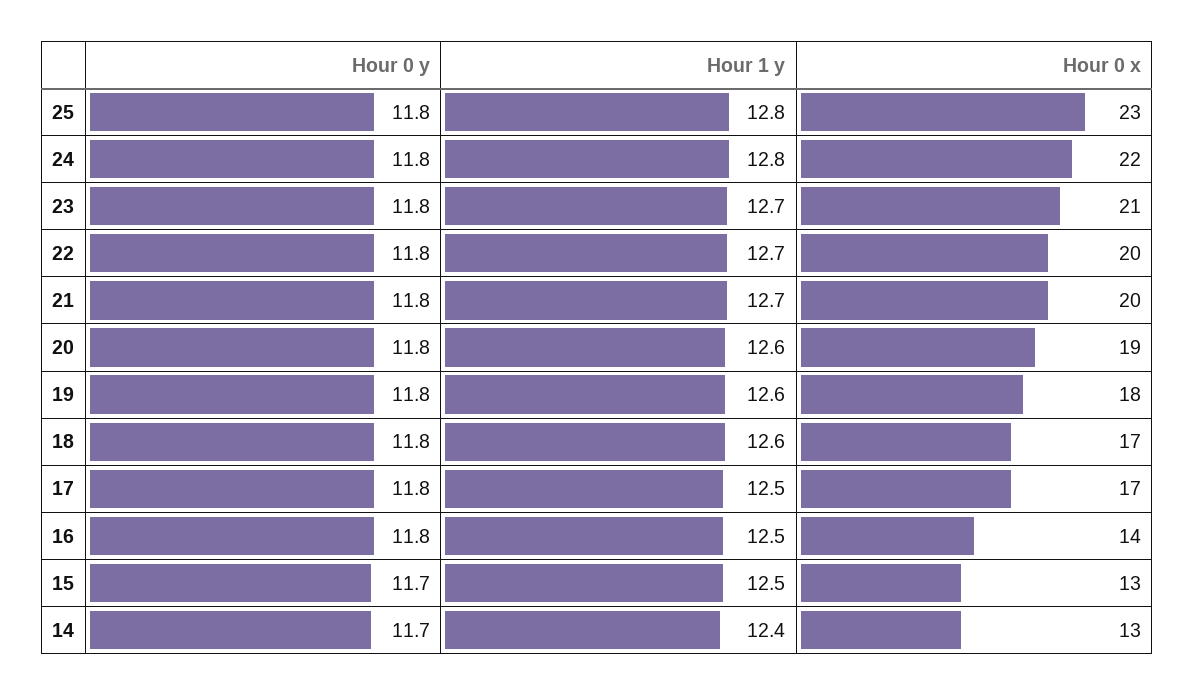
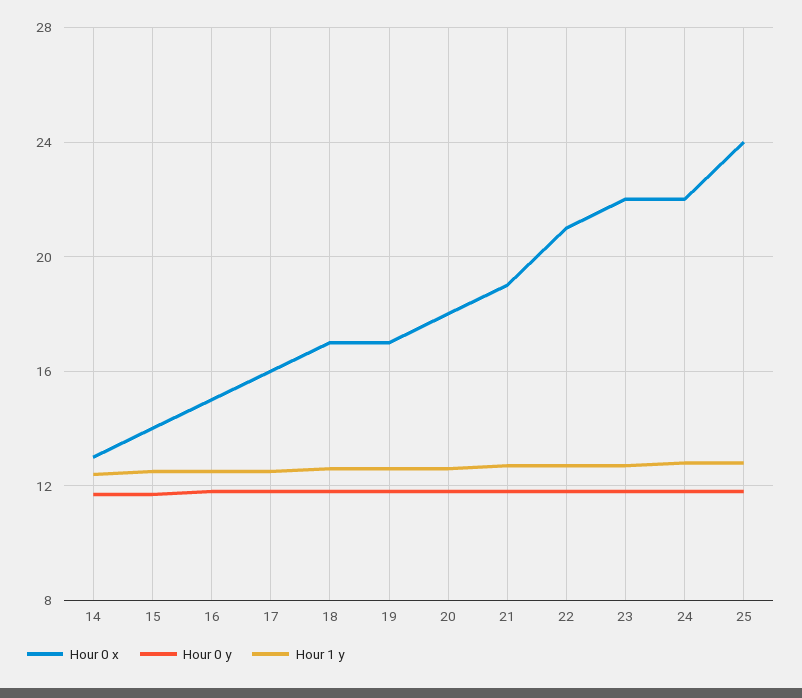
  {
    "Hour 0 y": {
      "25": 11.8,
      "24": 11.8,
      "23": 11.8,
      "22": 11.8,
      "21": 11.8,
      "20": 11.8,
      "19": 11.8,
      "18": 11.8,
      "17": 11.8,
      "16": 11.8,
      "15": 11.7,
      "14": 11.7
    },
    "Hour 1 y": {
      "25": 12.8,
      "24": 12.8,
      "23": 12.7,
      "22": 12.7,
      "21": 12.7,
      "20": 12.6,
      "19": 12.6,
      "18": 12.6,
      "17": 12.5,
      "16": 12.5,
      "15": 12.5,
      "14": 12.4
    },
    "Hour 0 x": {
-     "25": 23,
+     "25": 24,
      "24": 22,
-     "23": 21,
+     "23": 22,
-     "22": 20,
+     "22": 21,
-     "21": 20,
+     "21": 19,
-     "20": 19,
+     "20": 18,
-     "19": 18,
+     "19": 17,
      "18": 17,
-     "17": 17,
+     "17": 16,
-     "16": 14,
+     "16": 15,
-     "15": 13,
+     "15": 14,
      "14": 13
    }
  }

